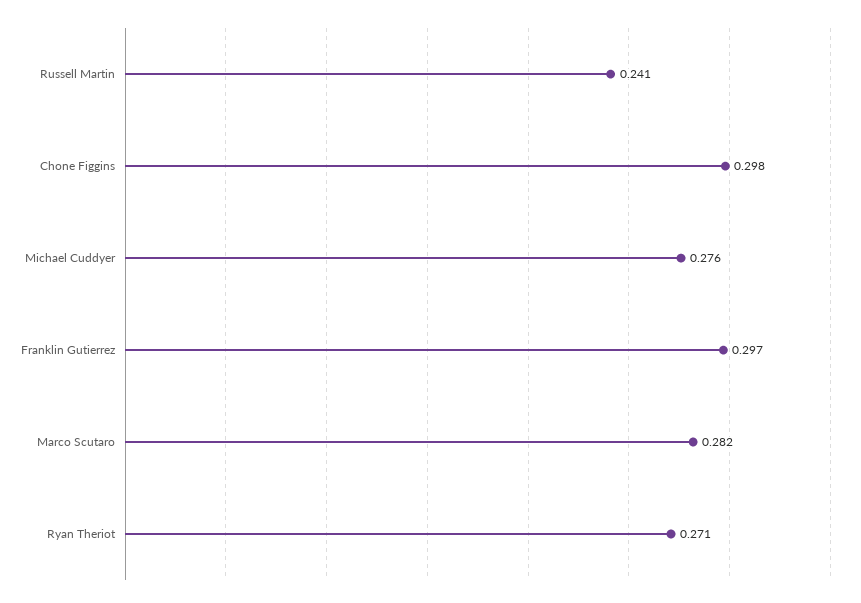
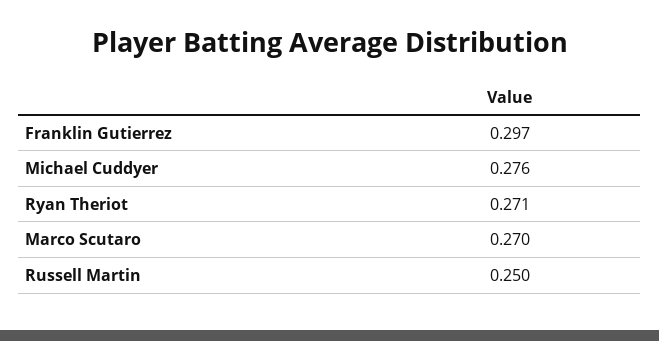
  {
-   "Russell Martin": 0.241,
+   "Russell Martin": 0.25,
-   "Chone Figgins": 0.298,
    "Michael Cuddyer": 0.276,
    "Franklin Gutierrez": 0.297,
-   "Marco Scutaro": 0.282,
+   "Marco Scutaro": 0.27,
    "Ryan Theriot": 0.271
  }

